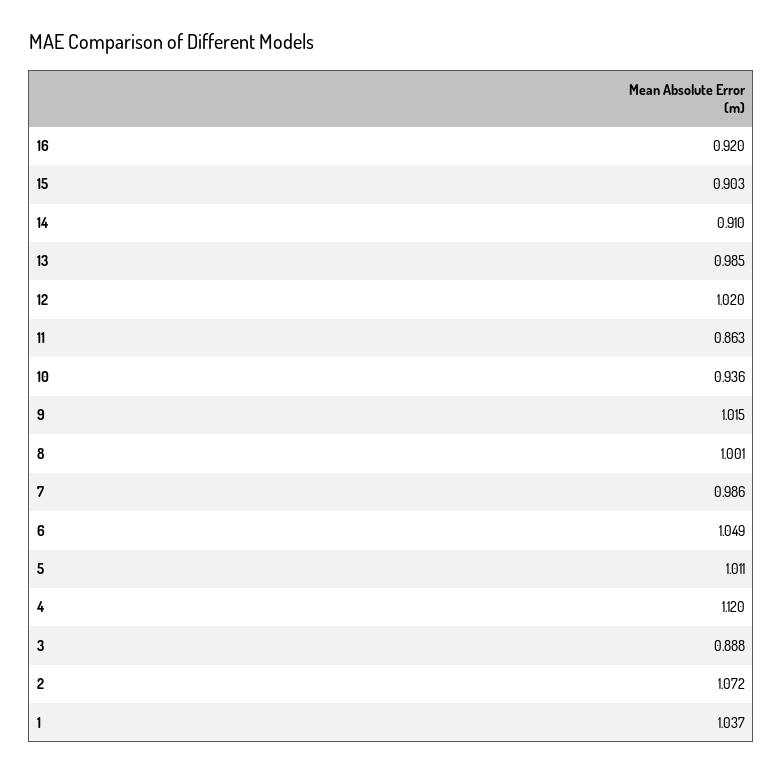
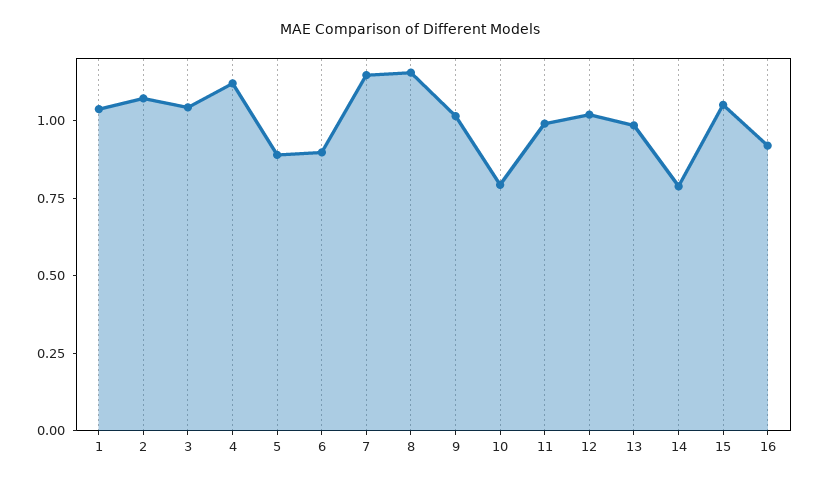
  {
    "16": 0.92,
-   "15": 0.903,
+   "15": 1.05,
-   "14": 0.91,
+   "14": 0.8,
    "13": 0.985,
    "12": 1.02,
-   "11": 0.863,
+   "11": 1,
-   "10": 0.936,
+   "10": 0.8,
    "9": 1.015,
-   "8": 1.001,
+   "8": 1.15,
-   "7": 0.986,
+   "7": 1.15,
-   "6": 1.049,
+   "6": 0.9,
-   "5": 1.011,
+   "5": 0.9,
    "4": 1.12,
-   "3": 0.888,
+   "3": 1.05,
    "2": 1.072,
    "1": 1.037
  }

